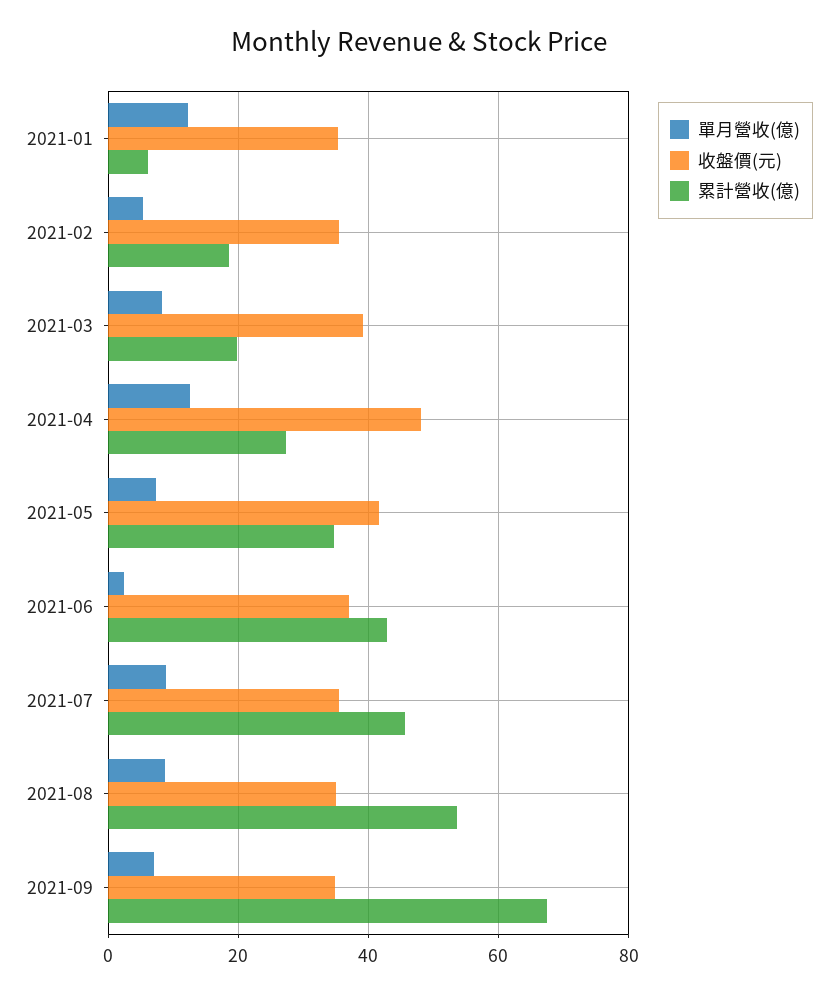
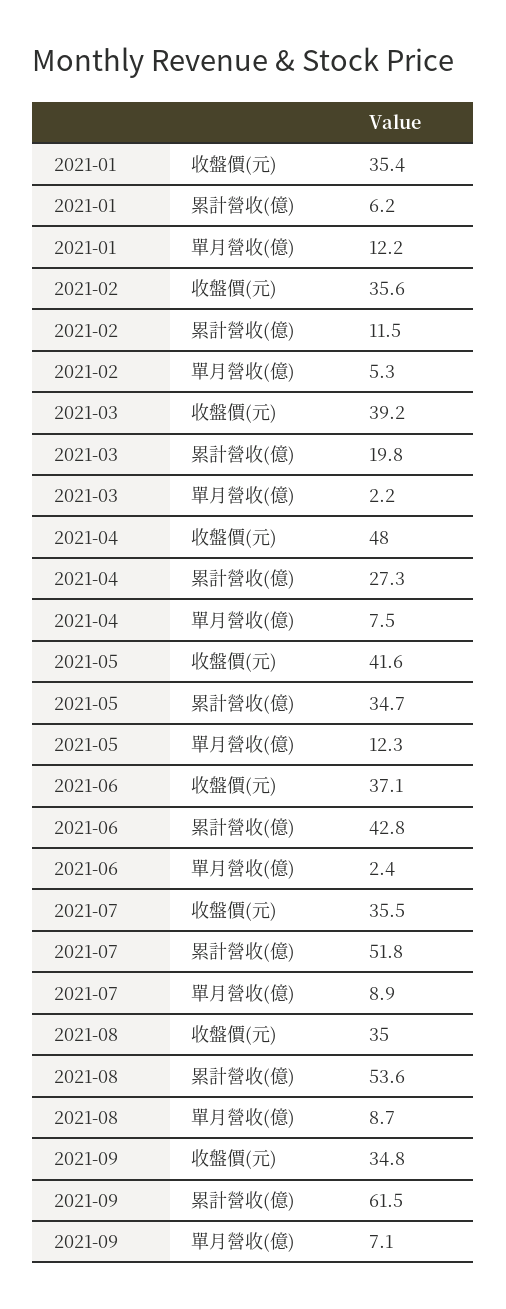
  {
    "單月營收(億)": {
      "2021-01": 12.2,
      "2021-02": 5.3,
-     "2021-03": 8,
+     "2021-03": 2.2,
-     "2021-04": 12,
+     "2021-04": 7.5,
-     "2021-05": 8,
+     "2021-05": 12.3,
      "2021-06": 2.4,
      "2021-07": 8.9,
      "2021-08": 8.7,
      "2021-09": 7.1
    },
    "收盤價(元)": {
      "2021-01": 35.4,
      "2021-02": 35.6,
      "2021-03": 39.2,
      "2021-04": 48,
      "2021-05": 41.6,
      "2021-06": 37.1,
      "2021-07": 35.5,
      "2021-08": 35,
      "2021-09": 34.8
    },
    "累計營收(億)": {
      "2021-01": 6.2,
-     "2021-02": 18,
+     "2021-02": 11.5,
      "2021-03": 19.8,
      "2021-04": 27.3,
      "2021-05": 34.7,
      "2021-06": 42.8,
-     "2021-07": 46,
+     "2021-07": 51.8,
      "2021-08": 53.6,
-     "2021-09": 68
+     "2021-09": 61.5
    }
  }

